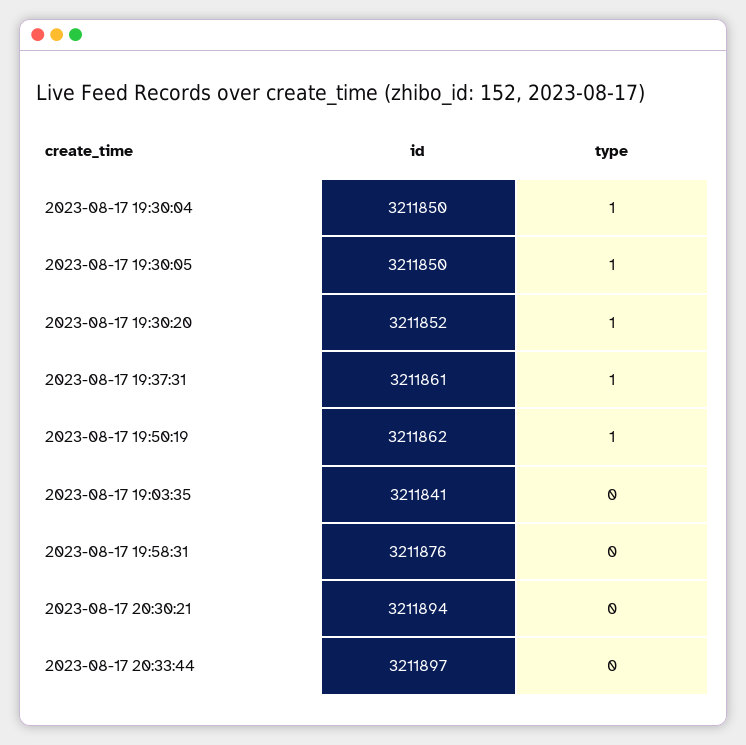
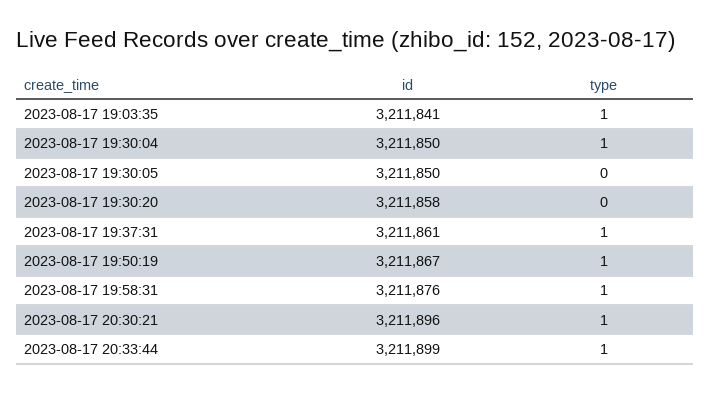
  {
    "id": {
      "2023-08-17 19:30:04": 3211850,
      "2023-08-17 19:30:05": 3211850,
-     "2023-08-17 19:30:20": 3211852,
+     "2023-08-17 19:30:20": 3211858,
      "2023-08-17 19:37:31": 3211861,
-     "2023-08-17 19:50:19": 3211862,
+     "2023-08-17 19:50:19": 3211867,
      "2023-08-17 19:03:35": 3211841,
      "2023-08-17 19:58:31": 3211876,
-     "2023-08-17 20:30:21": 3211894,
+     "2023-08-17 20:30:21": 3211896,
-     "2023-08-17 20:33:44": 3211897
+     "2023-08-17 20:33:44": 3211899
    },
    "type": {
      "2023-08-17 19:30:04": 1,
-     "2023-08-17 19:30:05": 1,
+     "2023-08-17 19:30:05": 0,
-     "2023-08-17 19:30:20": 1,
+     "2023-08-17 19:30:20": 0,
      "2023-08-17 19:37:31": 1,
      "2023-08-17 19:50:19": 1,
-     "2023-08-17 19:03:35": 0,
+     "2023-08-17 19:03:35": 1,
-     "2023-08-17 19:58:31": 0,
+     "2023-08-17 19:58:31": 1,
-     "2023-08-17 20:30:21": 0,
+     "2023-08-17 20:30:21": 1,
-     "2023-08-17 20:33:44": 0
+     "2023-08-17 20:33:44": 1
    }
  }

